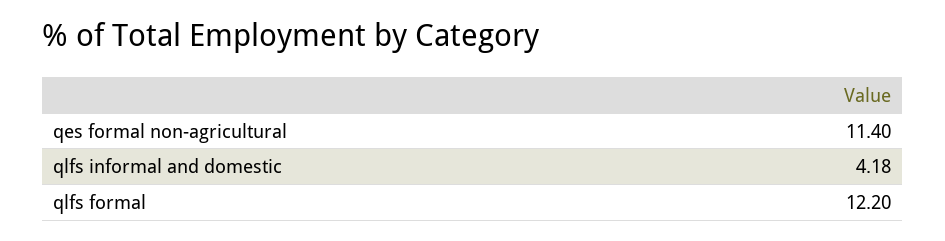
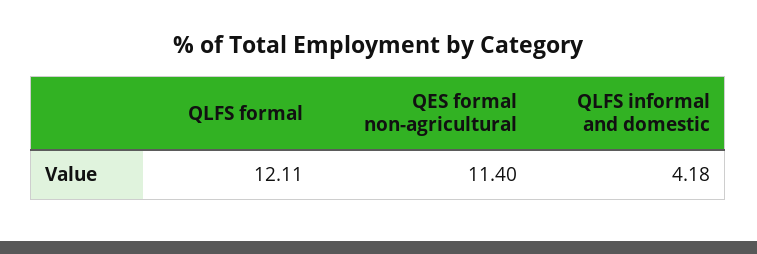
  {
    "qes formal non-agricultural": 11.4,
    "qlfs informal and domestic": 4.18,
-   "qlfs formal": 12.2
+   "qlfs formal": 12.11
  }

